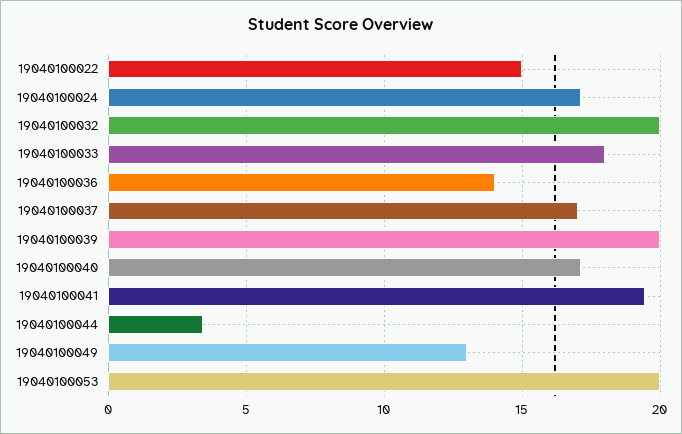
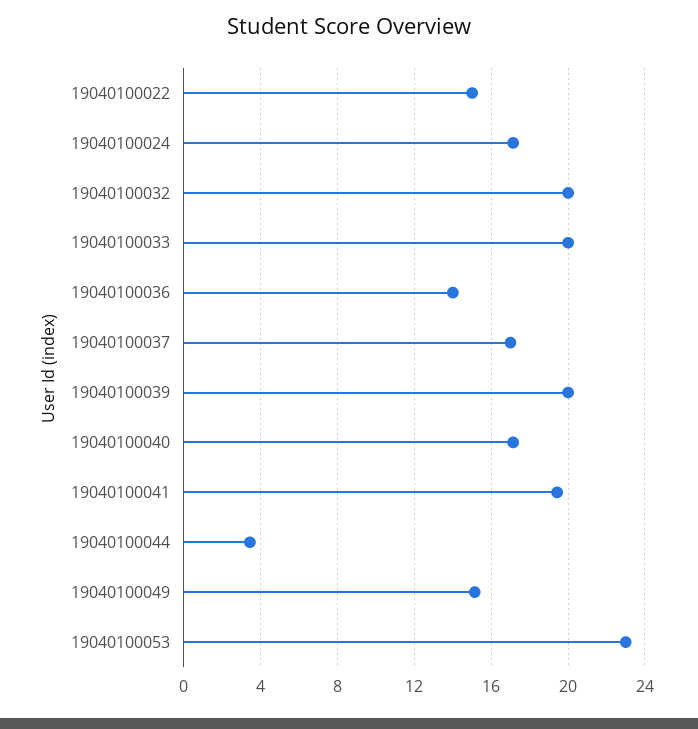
  {
    "19040100022": 15,
    "19040100024": 17,
    "19040100032": 20,
-   "19040100033": 18,
+   "19040100033": 20,
    "19040100036": 14,
    "19040100037": 17,
    "19040100039": 20,
    "19040100040": 17,
    "19040100041": 19.5,
    "19040100044": 3.5,
-   "19040100049": 13,
+   "19040100049": 15,
-   "19040100053": 20
+   "19040100053": 23
  }

